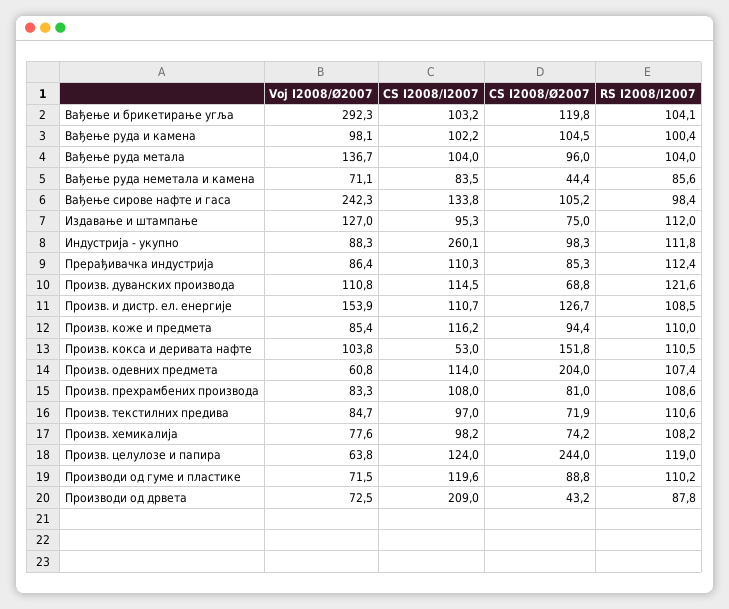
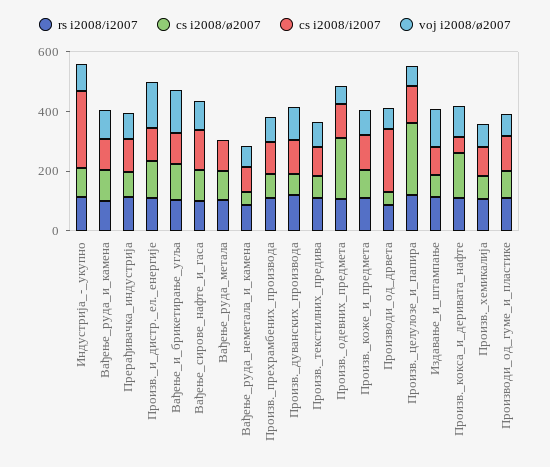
  {
    "Voj I2008/Ø2007": {
-     "Вађење и брикетирање угља": 292.3,
+     "Вађење и брикетирање угља": 150,
      "Вађење руда и камена": 98.1,
-     "Вађење руда метала": 136.7,
+     "Вађење руда метала": 0,
      "Вађење руда неметала и камена": 71.1,
-     "Вађење сирове нафте и гаса": 242.3,
+     "Вађење сирове нафте и гаса": 100,
      "Издавање и штампање": 127,
      "Индустрија - укупно": 88.3,
      "Прерађивачка индустрија": 86.4,
      "Произв. дуванских производа": 110.8,
      "Произв. и дистр. ел. енергије": 153.9,
      "Произв. коже и предмета": 85.4,
      "Произв. кокса и деривата нафте": 103.8,
      "Произв. одевних предмета": 60.8,
      "Произв. прехрамбених производа": 83.3,
      "Произв. текстилних предива": 84.7,
      "Произв. хемикалија": 77.6,
      "Произв. целулозе и папира": 63.8,
      "Производи од гуме и пластике": 71.5,
      "Производи од дрвета": 72.5
    },
    "CS I2008/I2007": {
      "Вађење и брикетирање угља": 103.2,
      "Вађење руда и камена": 102.2,
      "Вађење руда метала": 104,
      "Вађење руда неметала и камена": 83.5,
      "Вађење сирове нафте и гаса": 133.8,
      "Издавање и штампање": 95.3,
      "Индустрија - укупно": 260.1,
      "Прерађивачка индустрија": 110.3,
      "Произв. дуванских производа": 114.5,
      "Произв. и дистр. ел. енергије": 110.7,
      "Произв. коже и предмета": 116.2,
      "Произв. кокса и деривата нафте": 53,
      "Произв. одевних предмета": 114,
      "Произв. прехрамбених производа": 108,
      "Произв. текстилних предива": 97,
      "Произв. хемикалија": 98.2,
      "Произв. целулозе и папира": 124,
      "Производи од гуме и пластике": 119.6,
      "Производи од дрвета": 209
    },
    "CS I2008/Ø2007": {
      "Вађење и брикетирање угља": 119.8,
      "Вађење руда и камена": 104.5,
      "Вађење руда метала": 96,
      "Вађење руда неметала и камена": 44.4,
      "Вађење сирове нафте и гаса": 105.2,
      "Издавање и штампање": 75,
      "Индустрија - укупно": 98.3,
      "Прерађивачка индустрија": 85.3,
      "Произв. дуванских производа": 68.8,
      "Произв. и дистр. ел. енергије": 126.7,
      "Произв. коже и предмета": 94.4,
      "Произв. кокса и деривата нафте": 151.8,
      "Произв. одевних предмета": 204,
      "Произв. прехрамбених производа": 81,
      "Произв. текстилних предива": 71.9,
      "Произв. хемикалија": 74.2,
      "Произв. целулозе и папира": 244,
      "Производи од гуме и пластике": 88.8,
      "Производи од дрвета": 43.2
    },
    "RS I2008/I2007": {
      "Вађење и брикетирање угља": 104.1,
      "Вађење руда и камена": 100.4,
      "Вађење руда метала": 104,
      "Вађење руда неметала и камена": 85.6,
      "Вађење сирове нафте и гаса": 98.4,
      "Издавање и штампање": 112,
      "Индустрија - укупно": 111.8,
      "Прерађивачка индустрија": 112.4,
      "Произв. дуванских производа": 121.6,
      "Произв. и дистр. ел. енергије": 108.5,
      "Произв. коже и предмета": 110,
      "Произв. кокса и деривата нафте": 110.5,
      "Произв. одевних предмета": 107.4,
      "Произв. прехрамбених производа": 108.6,
      "Произв. текстилних предива": 110.6,
      "Произв. хемикалија": 108.2,
      "Произв. целулозе и папира": 119,
      "Производи од гуме и пластике": 110.2,
      "Производи од дрвета": 87.8
    }
  }

